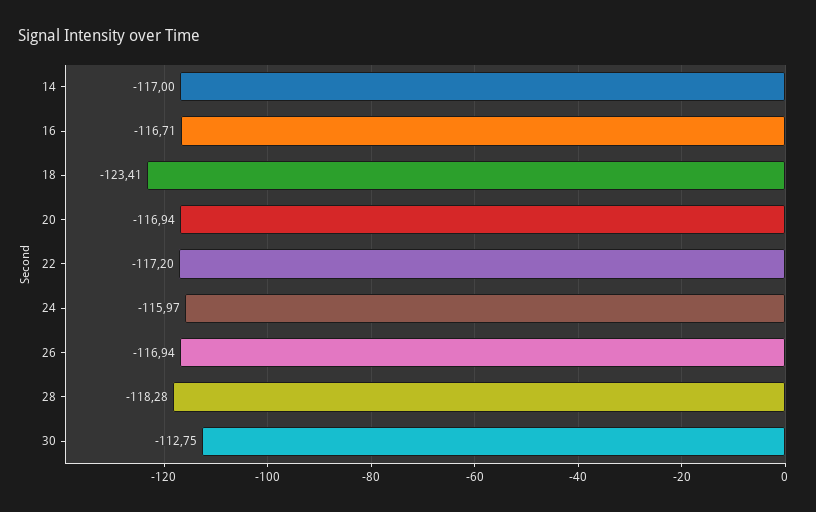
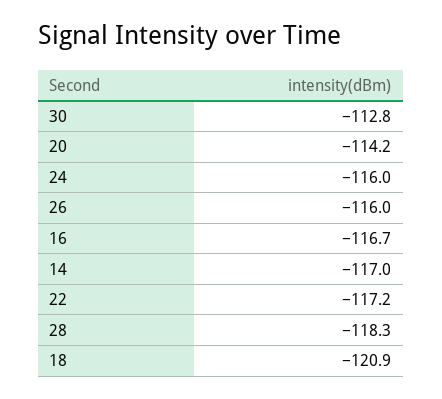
  {
    "14": -117,
    "16": -116.71,
-   "18": -123.41,
+   "18": -120.9,
-   "20": -116.94,
+   "20": -114.2,
    "22": -117.2,
    "24": -115.97,
-   "26": -116.94,
+   "26": -116,
    "28": -118.28,
    "30": -112.75
  }

